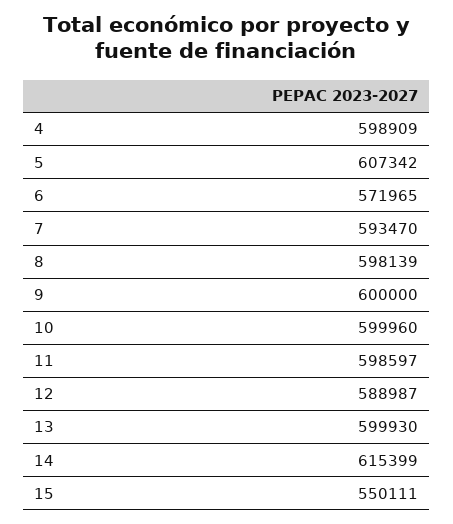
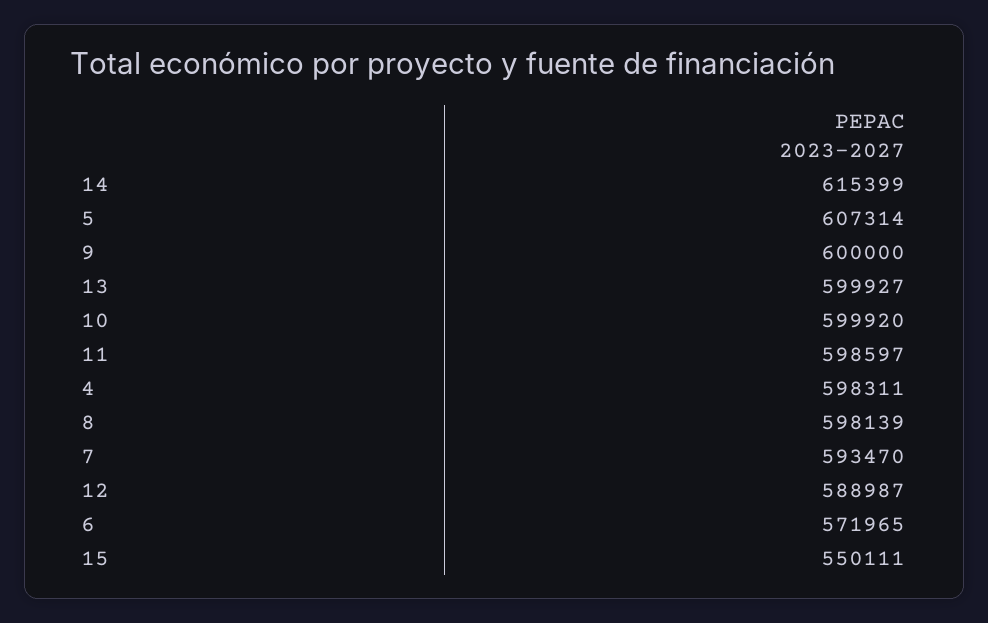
  {
-   "4": 598909,
+   "4": 598311,
-   "5": 607342,
+   "5": 607314,
    "6": 571965,
    "7": 593470,
    "8": 598139,
    "9": 600000,
-   "10": 599960,
+   "10": 599920,
    "11": 598597,
    "12": 588987,
-   "13": 599930,
+   "13": 599927,
    "14": 615399,
    "15": 550111
  }

